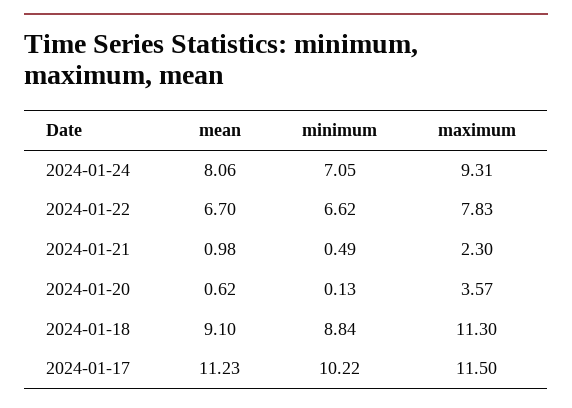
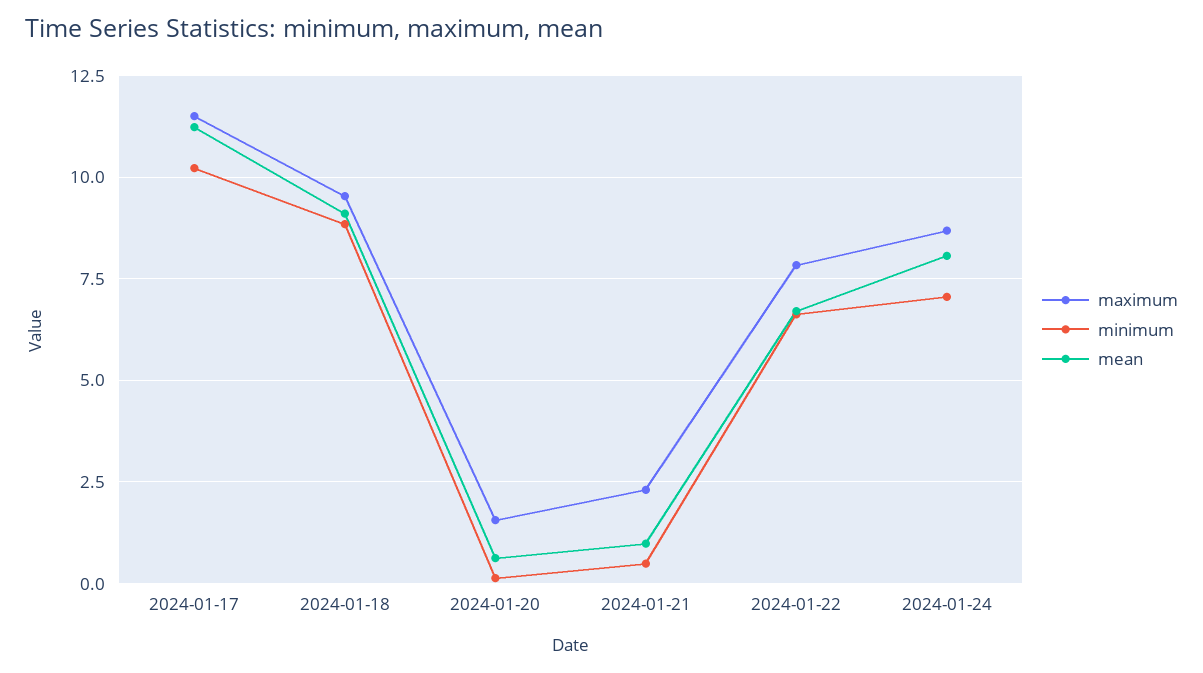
  {
    "mean": {
      "2024-01-24": 8.06,
      "2024-01-22": 6.7,
      "2024-01-21": 0.98,
      "2024-01-20": 0.62,
      "2024-01-18": 9.1,
      "2024-01-17": 11.23
    },
    "minimum": {
      "2024-01-24": 7.05,
      "2024-01-22": 6.62,
      "2024-01-21": 0.49,
      "2024-01-20": 0.13,
      "2024-01-18": 8.84,
      "2024-01-17": 10.22
    },
    "maximum": {
-     "2024-01-24": 9.31,
+     "2024-01-24": 8.75,
      "2024-01-22": 7.83,
      "2024-01-21": 2.3,
-     "2024-01-20": 3.57,
+     "2024-01-20": 1.5,
-     "2024-01-18": 11.3,
+     "2024-01-18": 9.5,
      "2024-01-17": 11.5
    }
  }

